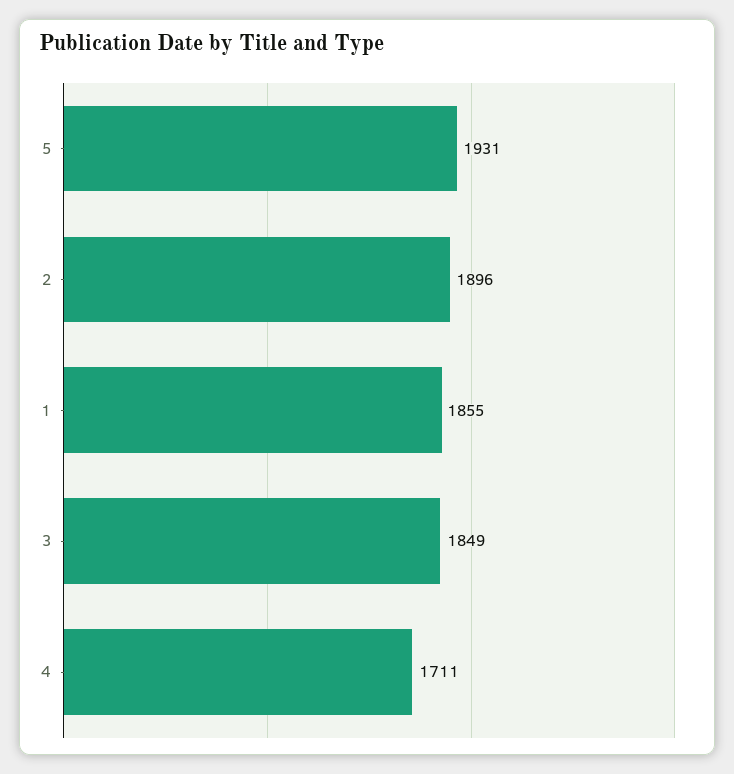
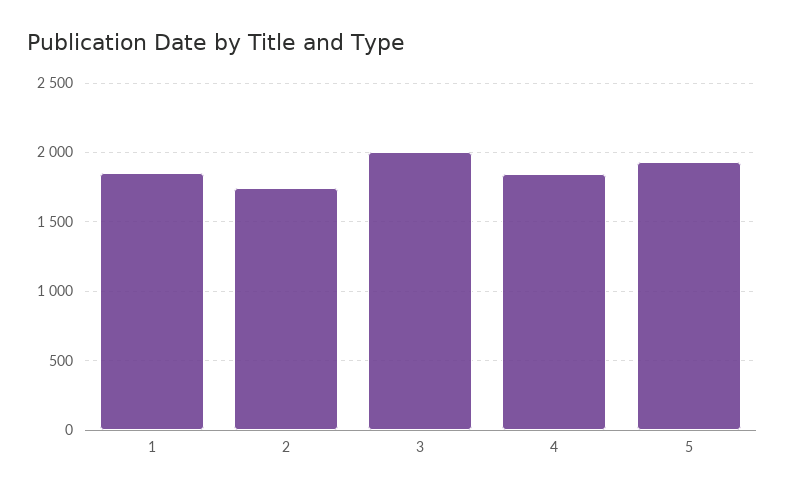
  {
    "5": 1931,
-   "2": 1896,
+   "2": 1750,
    "1": 1855,
-   "3": 1849,
+   "3": 2000,
-   "4": 1711
+   "4": 1850
  }

